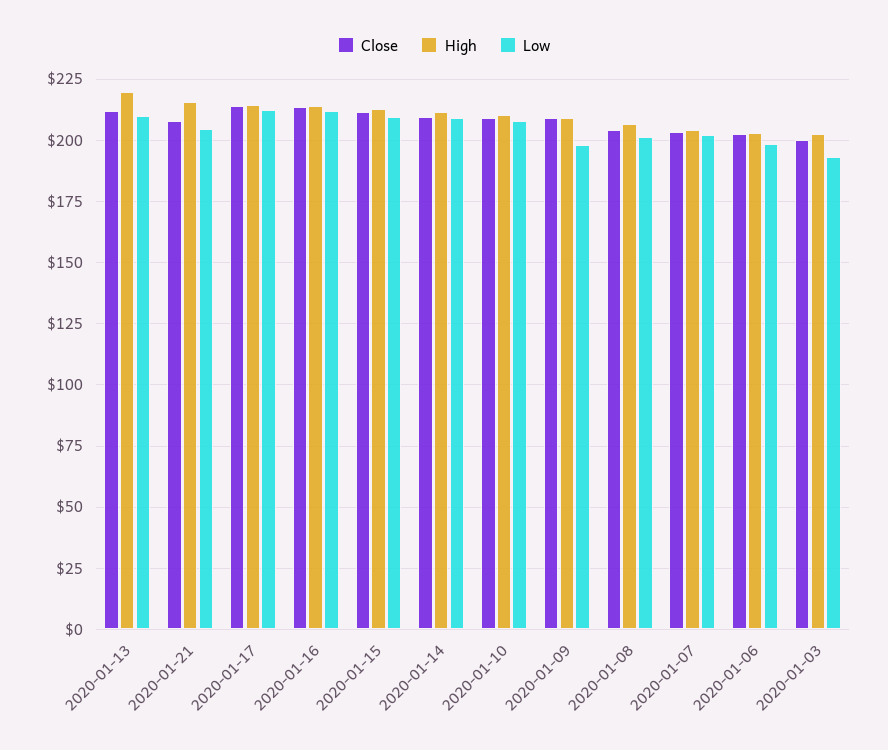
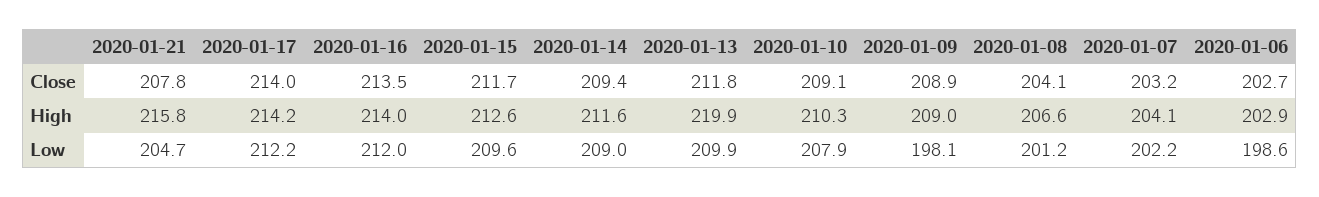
  {
    "Close": {
      "2020-01-13": 211.8,
      "2020-01-21": 207.8,
      "2020-01-17": 214,
      "2020-01-16": 213.5,
      "2020-01-15": 211.7,
      "2020-01-14": 209.4,
      "2020-01-10": 209.1,
      "2020-01-09": 208.9,
      "2020-01-08": 204.1,
      "2020-01-07": 203.2,
-     "2020-01-06": 202.7,
+     "2020-01-06": 202.7
-     "2020-01-03": 200
    },
    "High": {
      "2020-01-13": 219.9,
      "2020-01-21": 215.8,
      "2020-01-17": 214.2,
      "2020-01-16": 214,
      "2020-01-15": 212.6,
      "2020-01-14": 211.6,
      "2020-01-10": 210.3,
      "2020-01-09": 209,
      "2020-01-08": 206.6,
      "2020-01-07": 204.1,
-     "2020-01-06": 202.9,
+     "2020-01-06": 202.9
-     "2020-01-03": 202.5
    },
    "Low": {
      "2020-01-13": 209.9,
      "2020-01-21": 204.7,
      "2020-01-17": 212.2,
      "2020-01-16": 212,
      "2020-01-15": 209.6,
      "2020-01-14": 209,
      "2020-01-10": 207.9,
      "2020-01-09": 198.1,
      "2020-01-08": 201.2,
      "2020-01-07": 202.2,
-     "2020-01-06": 198.6,
+     "2020-01-06": 198.6
-     "2020-01-03": 192.5
    }
  }

